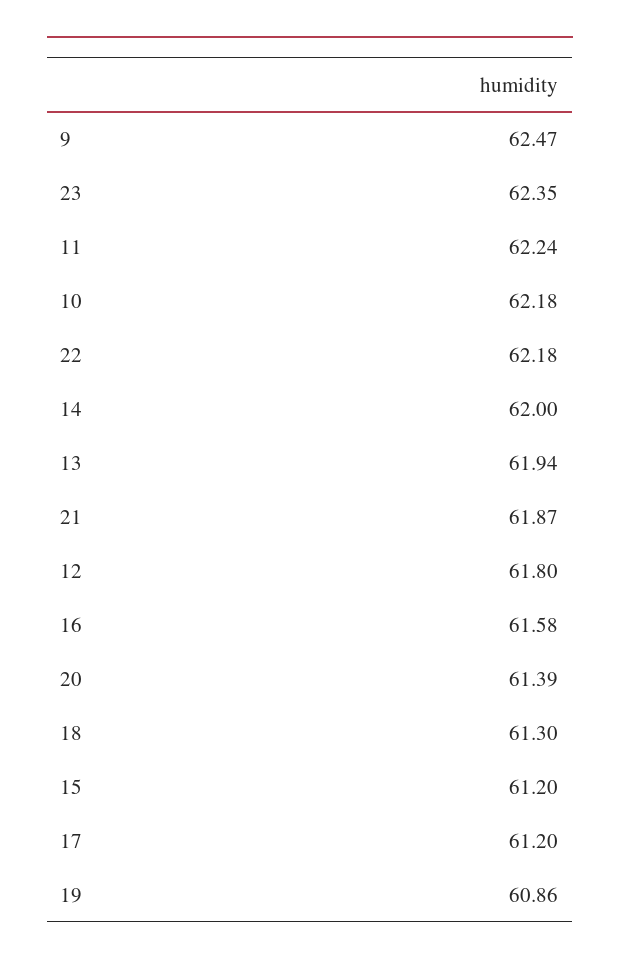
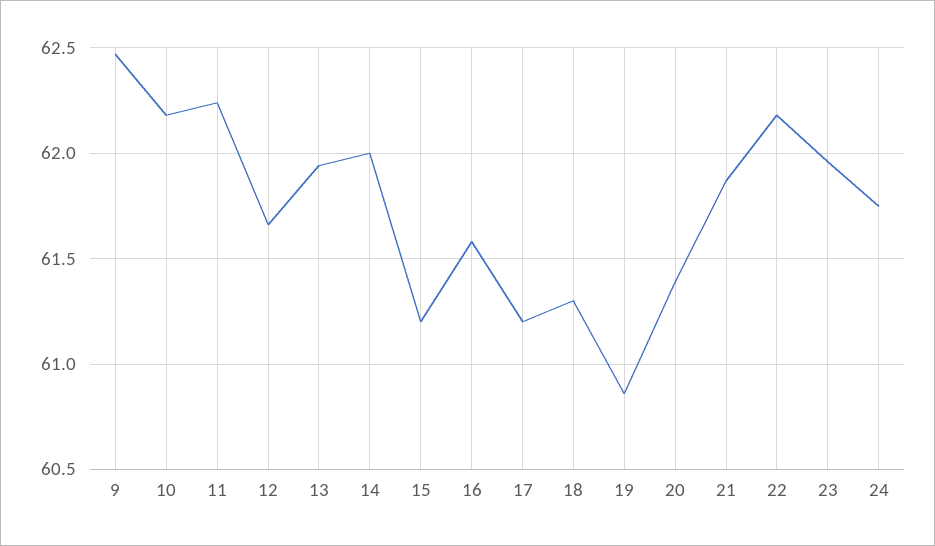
  {
    "9": 62.47,
-   "23": 62.35,
+   "23": 61.95,
    "11": 62.24,
    "10": 62.18,
    "22": 62.18,
    "14": 62,
    "13": 61.94,
    "21": 61.87,
-   "12": 61.8,
+   "12": 61.65,
    "16": 61.58,
    "20": 61.39,
    "18": 61.3,
    "15": 61.2,
    "17": 61.2,
-   "19": 60.86
+   "19": 60.86,
+   "24": 61.75
  }

